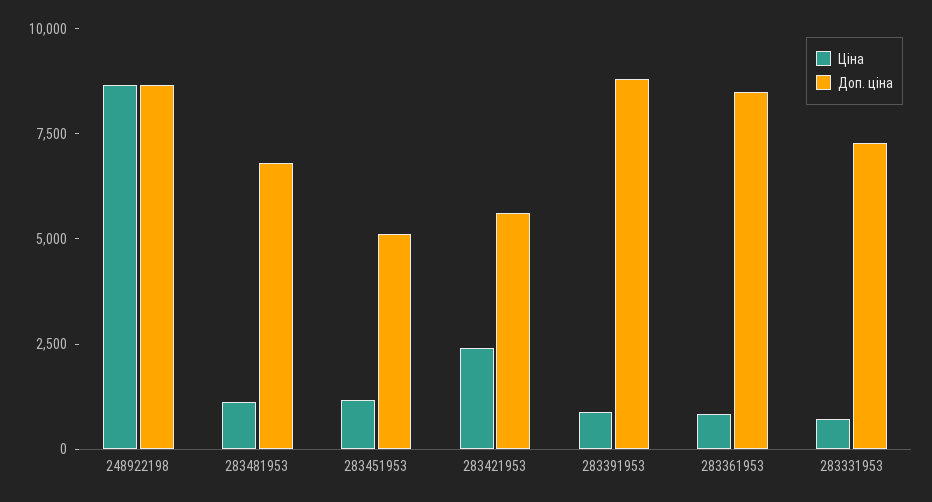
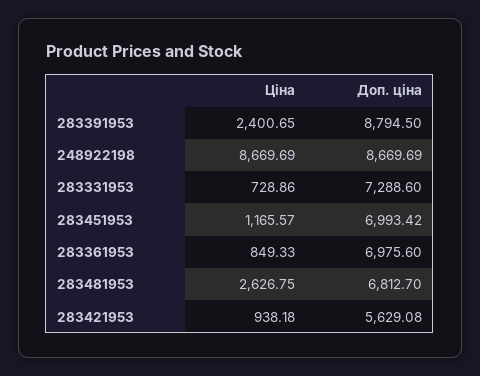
  {
    "Ціна": {
      "248922198": 8669.69,
-     "283481953": 1000,
+     "283481953": 2626.75,
      "283451953": 1165.57,
-     "283421953": 2500,
+     "283421953": 938.18,
-     "283391953": 1000,
+     "283391953": 2400.65,
      "283361953": 849.33,
      "283331953": 728.86
    },
    "Доп. ціна": {
      "248922198": 8669.69,
      "283481953": 6812.7,
-     "283451953": 5000,
+     "283451953": 6993.42,
      "283421953": 5629.08,
      "283391953": 8794.5,
-     "283361953": 8500,
+     "283361953": 6975.6,
      "283331953": 7288.6
    }
  }

